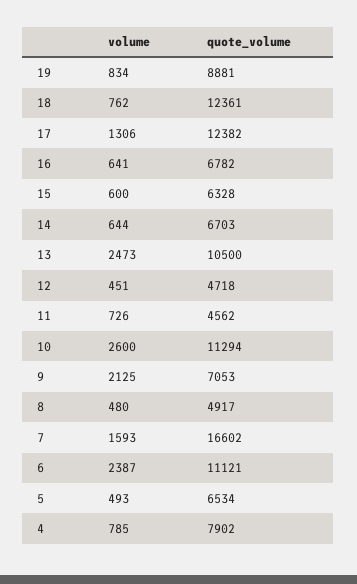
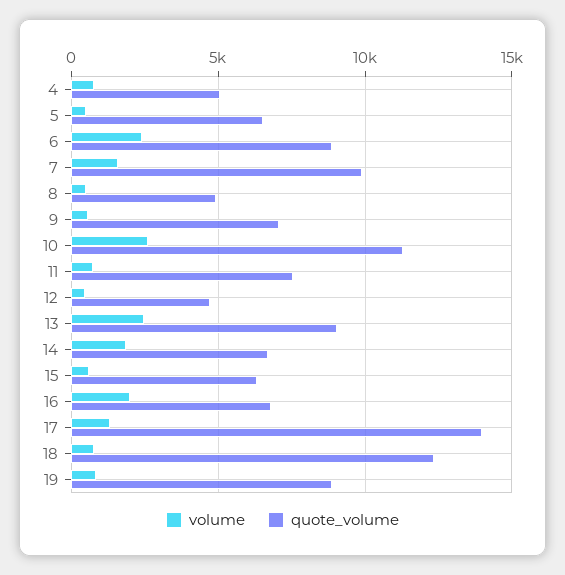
  {
    "volume": {
      "19": 834,
      "18": 762,
      "17": 1306,
-     "16": 641,
+     "16": 2000,
      "15": 600,
-     "14": 644,
+     "14": 2000,
      "13": 2473,
      "12": 451,
      "11": 726,
      "10": 2600,
-     "9": 2125,
+     "9": 500,
      "8": 480,
      "7": 1593,
      "6": 2387,
      "5": 493,
      "4": 785
    },
    "quote_volume": {
      "19": 8881,
      "18": 12361,
-     "17": 12382,
+     "17": 14000,
      "16": 6782,
      "15": 6328,
      "14": 6703,
-     "13": 10500,
+     "13": 9000,
      "12": 4718,
-     "11": 4562,
+     "11": 7500,
      "10": 11294,
      "9": 7053,
      "8": 4917,
-     "7": 16602,
+     "7": 10000,
-     "6": 11121,
+     "6": 9000,
      "5": 6534,
-     "4": 7902
+     "4": 5000
    }
  }

